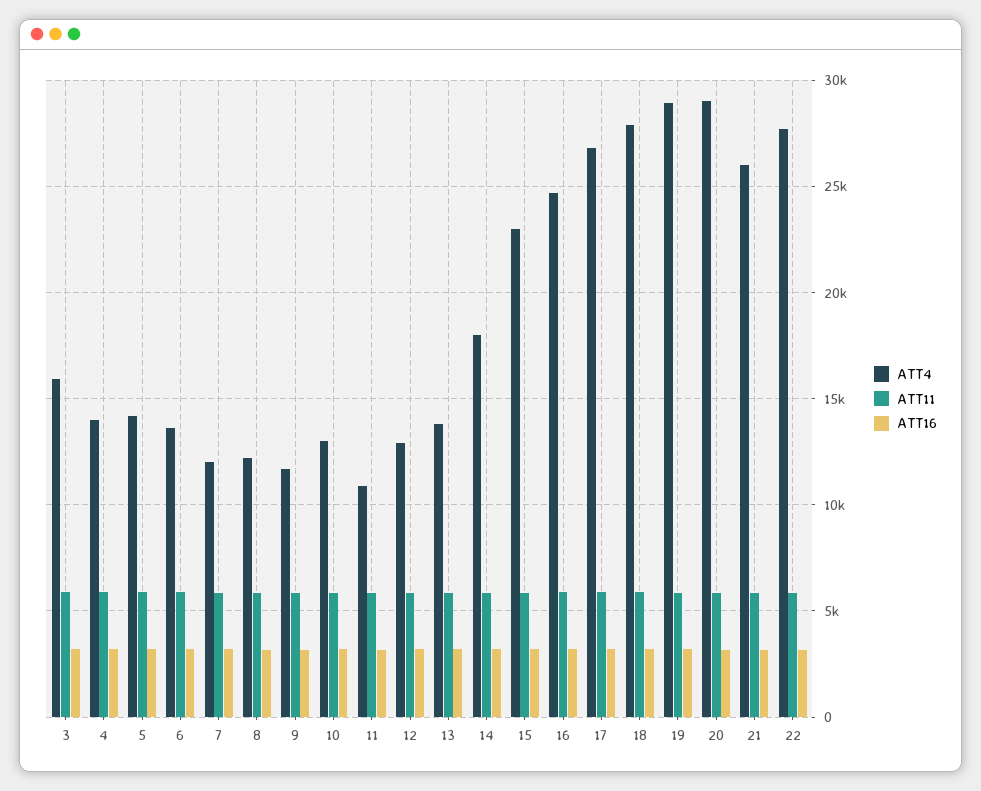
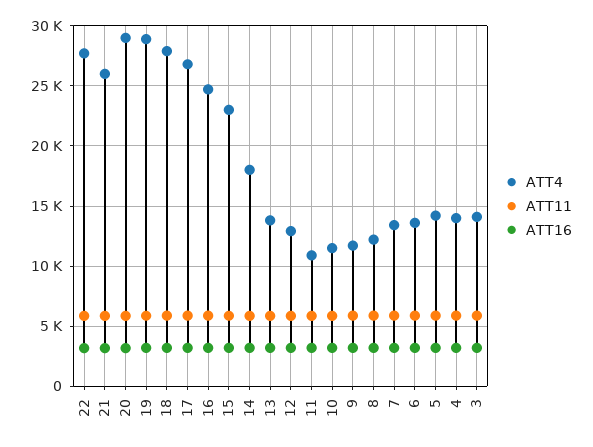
  {
    "ATT4": {
-     "3": 16000,
+     "3": 14000,
      "4": 14000,
      "5": 14000,
      "6": 13500,
-     "7": 12000,
+     "7": 13500,
      "8": 12000,
      "9": 11500,
-     "10": 13000,
+     "10": 11500,
      "11": 11000,
      "12": 13000,
      "13": 14000,
      "14": 18000,
      "15": 23000,
      "16": 24500,
      "17": 27000,
      "18": 28000,
      "19": 29000,
      "20": 29000,
      "21": 26000,
      "22": 27500
    },
    "ATT11": {
      "3": 6000,
      "4": 6000,
      "5": 6000,
      "6": 6000,
      "7": 6000,
      "8": 6000,
      "9": 6000,
      "10": 6000,
      "11": 6000,
      "12": 6000,
      "13": 6000,
      "14": 6000,
      "15": 6000,
      "16": 6000,
      "17": 6000,
      "18": 6000,
      "19": 6000,
      "20": 6000,
      "21": 6000,
      "22": 6000
    },
    "ATT16": {
      "3": 3000,
      "4": 3000,
      "5": 3000,
      "6": 3000,
      "7": 3000,
      "8": 3000,
      "9": 3000,
      "10": 3000,
      "11": 3000,
      "12": 3000,
      "13": 3000,
      "14": 3000,
      "15": 3000,
      "16": 3000,
      "17": 3000,
      "18": 3000,
      "19": 3000,
      "20": 3000,
      "21": 3000,
      "22": 3000
    }
  }

